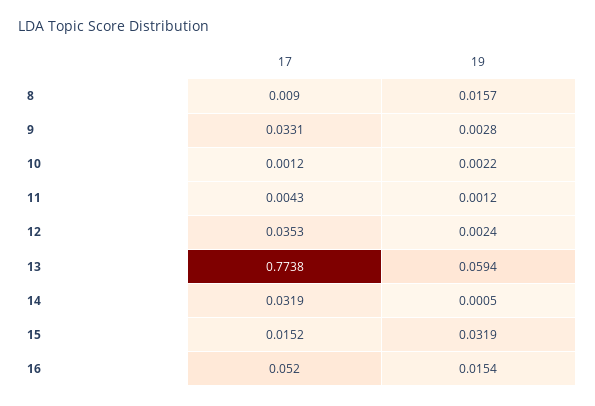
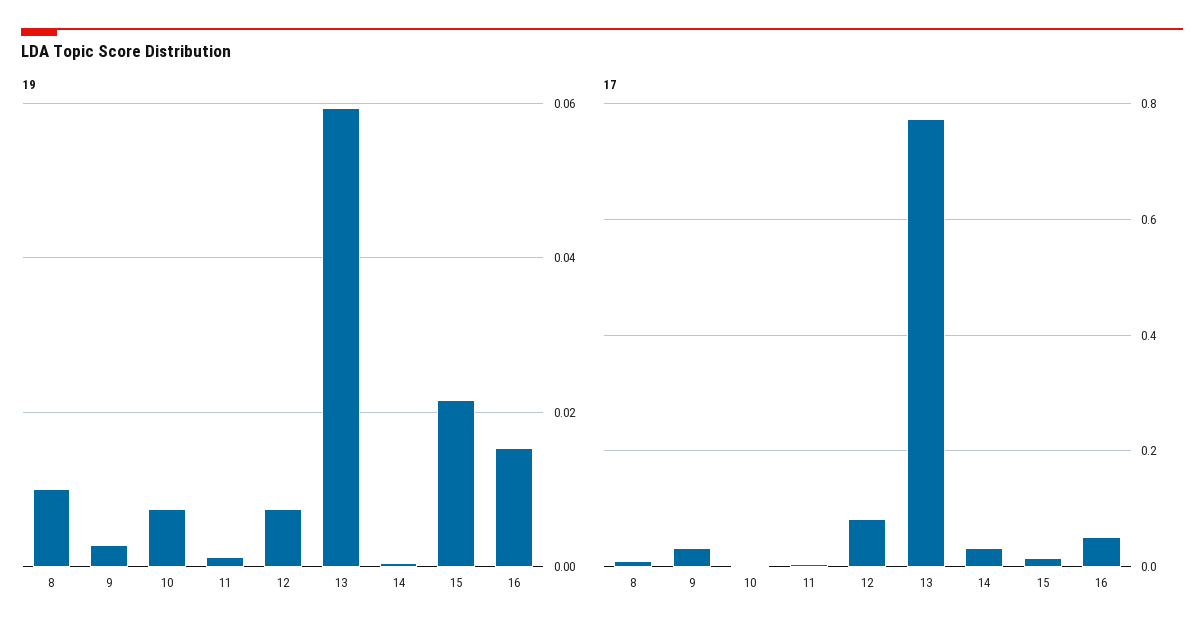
  {
    "17": {
      "8": 0.009,
      "9": 0.0331,
      "10": 0.0012,
      "11": 0.0043,
-     "12": 0.0353,
+     "12": 0.08,
      "13": 0.7738,
      "14": 0.0319,
      "15": 0.0152,
      "16": 0.052
    },
    "19": {
-     "8": 0.0157,
+     "8": 0.01,
      "9": 0.0028,
-     "10": 0.0022,
+     "10": 0.008,
      "11": 0.0012,
-     "12": 0.0024,
+     "12": 0.008,
      "13": 0.0594,
      "14": 0.0005,
-     "15": 0.0319,
+     "15": 0.022,
      "16": 0.0154
    }
  }

